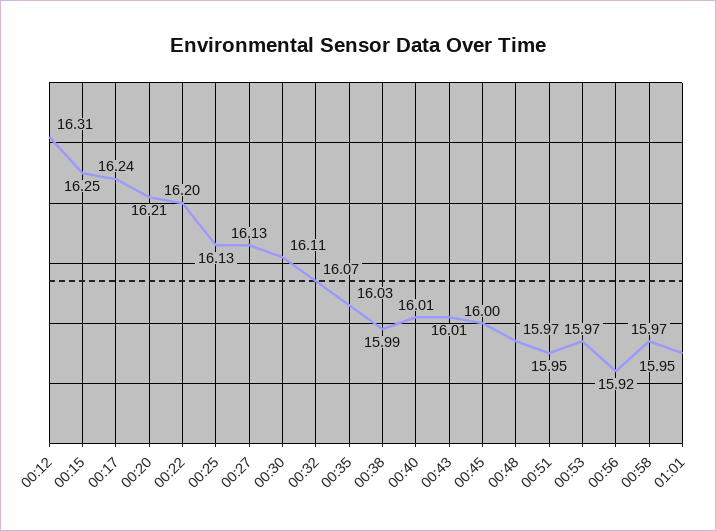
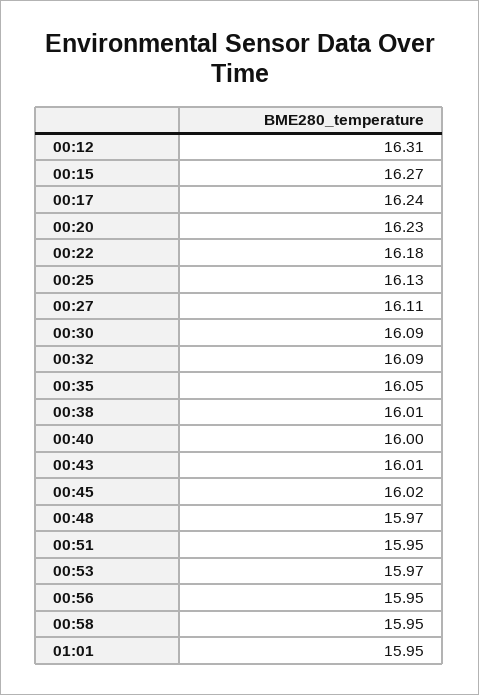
  {
    "00:12": 16.31,
-   "00:15": 16.25,
+   "00:15": 16.27,
    "00:17": 16.24,
-   "00:20": 16.21,
+   "00:20": 16.23,
-   "00:22": 16.2,
+   "00:22": 16.18,
    "00:25": 16.13,
-   "00:27": 16.13,
+   "00:27": 16.11,
-   "00:30": 16.11,
+   "00:30": 16.09,
-   "00:32": 16.07,
+   "00:32": 16.09,
-   "00:35": 16.03,
+   "00:35": 16.05,
-   "00:38": 15.99,
+   "00:38": 16.01,
-   "00:40": 16.01,
+   "00:40": 16,
    "00:43": 16.01,
-   "00:45": 16,
+   "00:45": 16.02,
    "00:48": 15.97,
    "00:51": 15.95,
    "00:53": 15.97,
-   "00:56": 15.92,
+   "00:56": 15.95,
-   "00:58": 15.97,
+   "00:58": 15.95,
    "01:01": 15.95
  }

